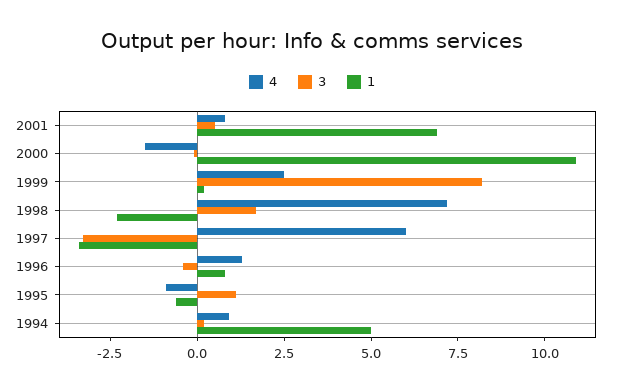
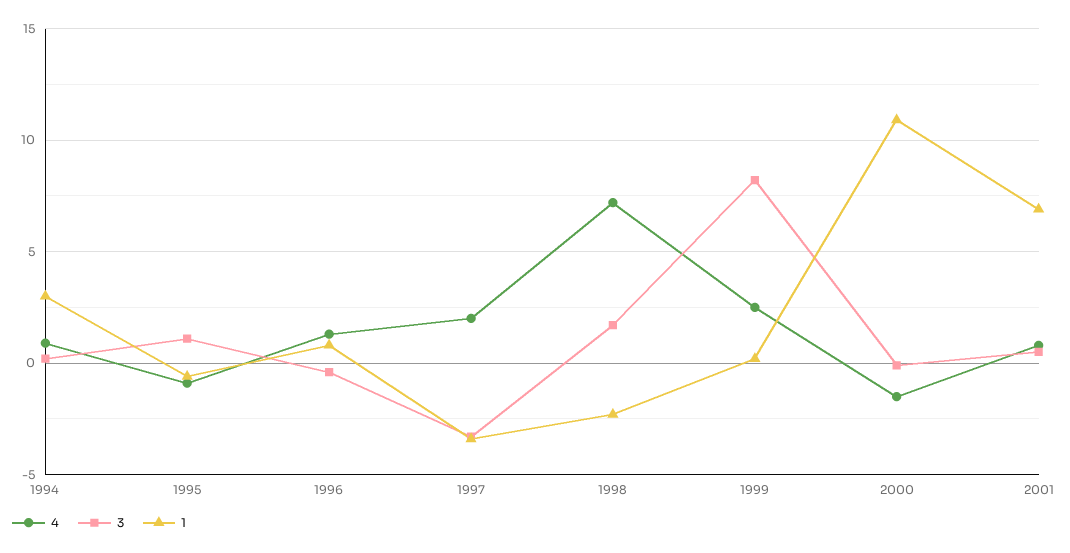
  {
    "4": {
      "2001": 1,
      "2000": -1.5,
      "1999": 2.5,
      "1998": 7,
-     "1997": 6,
+     "1997": 2,
      "1996": 1.5,
      "1995": -1,
      "1994": 1
    },
    "3": {
      "2001": 0.5,
      "2000": 0,
      "1999": 8,
      "1998": 1.5,
      "1997": -3.5,
      "1996": -0.5,
      "1995": 1,
      "1994": 0
    },
    "1": {
      "2001": 7,
      "2000": 11,
      "1999": 0,
      "1998": -2.5,
      "1997": -3.5,
      "1996": 1,
      "1995": -0.5,
-     "1994": 5
+     "1994": 3
    }
  }

